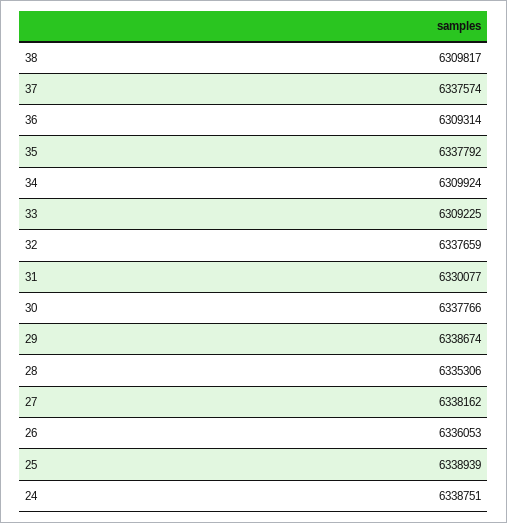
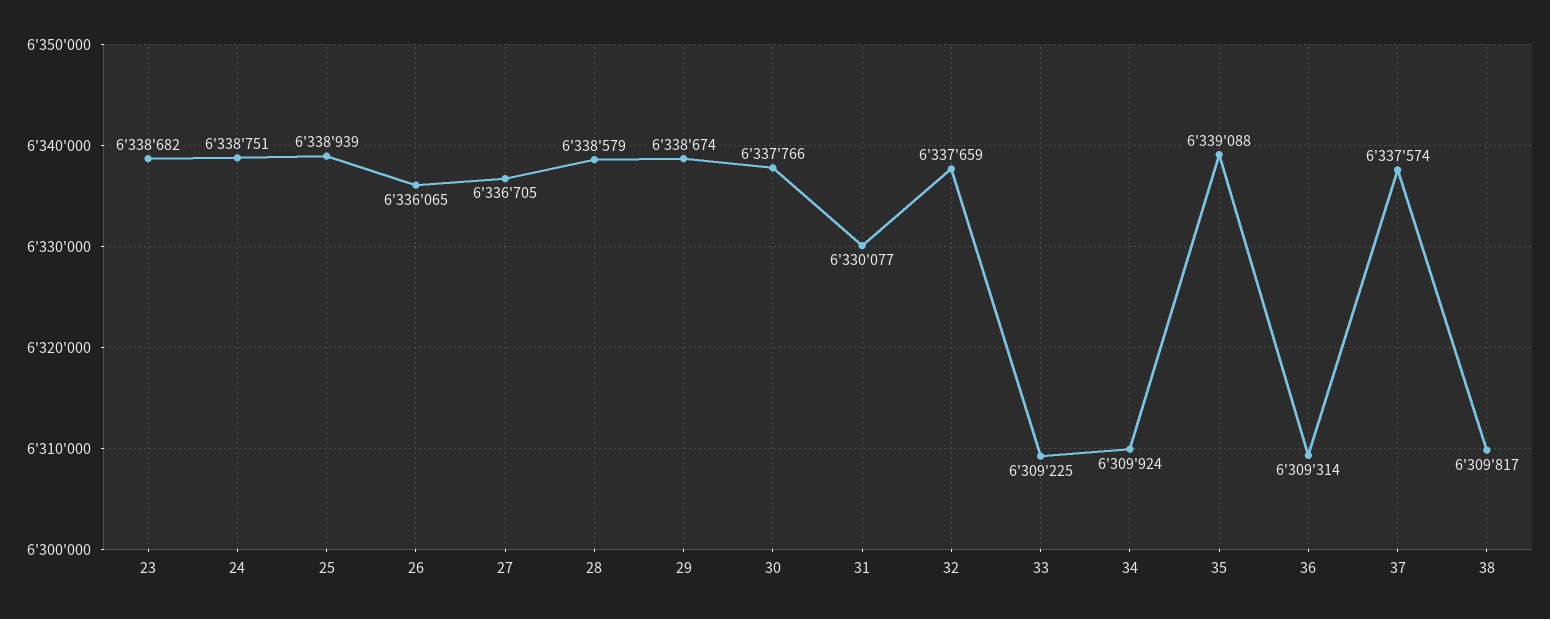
  {
    "38": 6309817,
    "37": 6337574,
    "36": 6309314,
-   "35": 6337792,
+   "35": 6339088,
    "34": 6309924,
    "33": 6309225,
    "32": 6337659,
    "31": 6330077,
    "30": 6337766,
    "29": 6338674,
-   "28": 6335306,
+   "28": 6338579,
-   "27": 6338162,
+   "27": 6336705,
-   "26": 6336053,
+   "26": 6336065,
    "25": 6338939,
-   "24": 6338751
+   "24": 6338751,
+   "23": 6338682
  }

